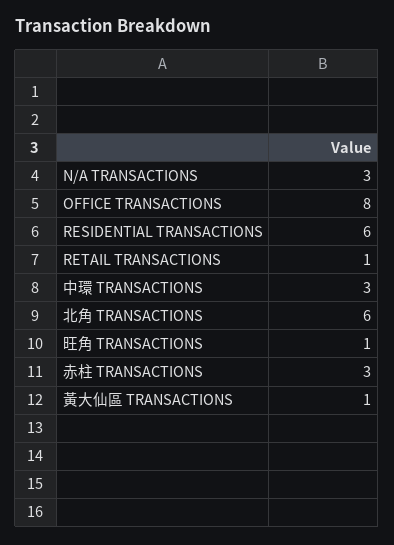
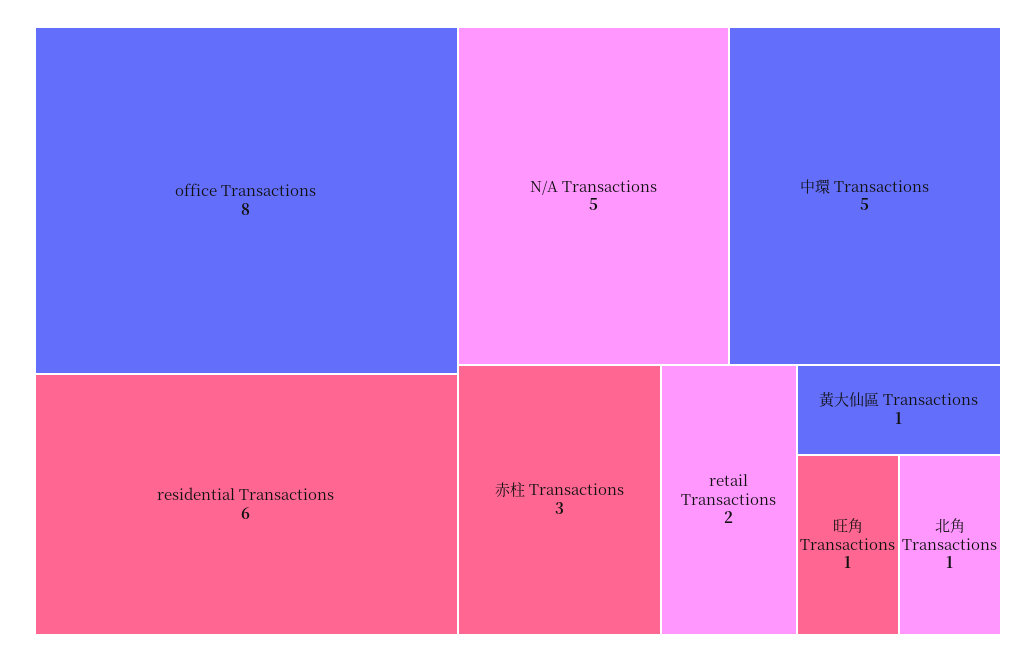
  {
-   "N/A TRANSACTIONS": 3,
+   "N/A TRANSACTIONS": 5,
    "OFFICE TRANSACTIONS": 8,
    "RESIDENTIAL TRANSACTIONS": 6,
-   "RETAIL TRANSACTIONS": 1,
+   "RETAIL TRANSACTIONS": 2,
-   "中環 TRANSACTIONS": 3,
+   "中環 TRANSACTIONS": 5,
-   "北角 TRANSACTIONS": 6,
+   "北角 TRANSACTIONS": 1,
    "旺角 TRANSACTIONS": 1,
    "赤柱 TRANSACTIONS": 3,
    "黃大仙區 TRANSACTIONS": 1
  }

